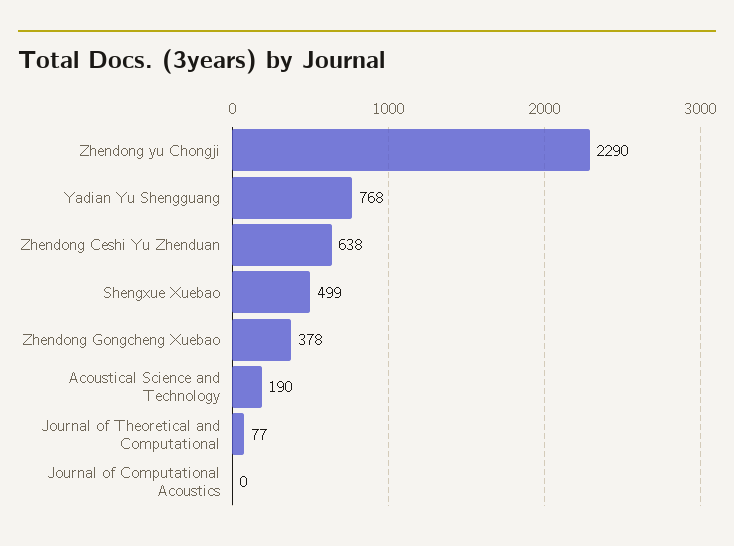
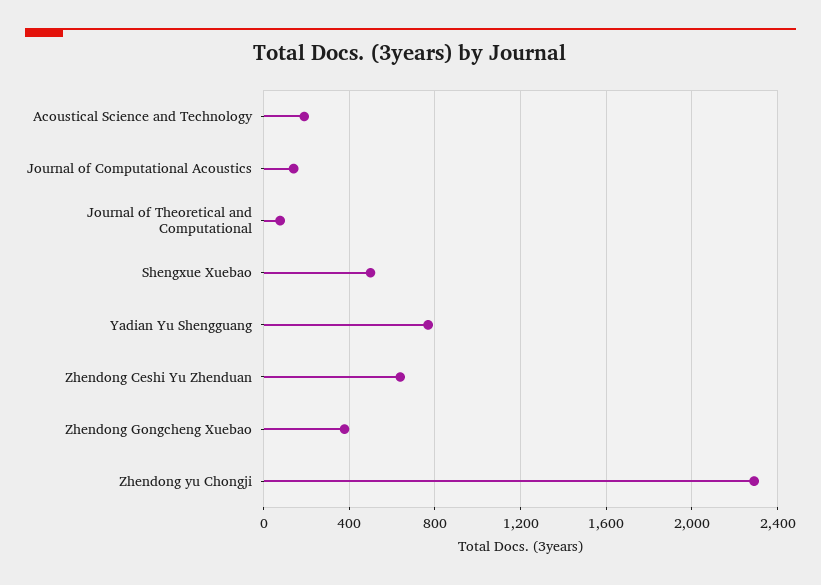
  {
    "Zhendong yu Chongji": 2290,
    "Yadian Yu Shengguang": 768,
    "Zhendong Ceshi Yu Zhenduan": 638,
    "Shengxue Xuebao": 499,
    "Zhendong Gongcheng Xuebao": 378,
    "Acoustical Science and Technology": 190,
    "Journal of Theoretical and Computational": 77,
-   "Journal of Computational Acoustics": 0
+   "Journal of Computational Acoustics": 150
  }

